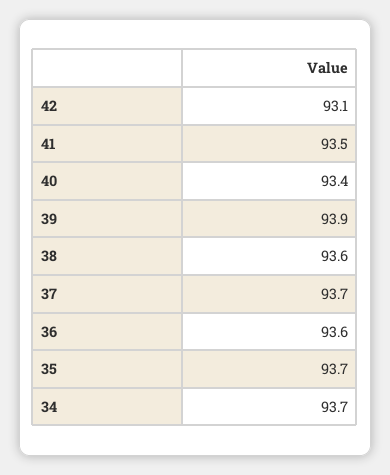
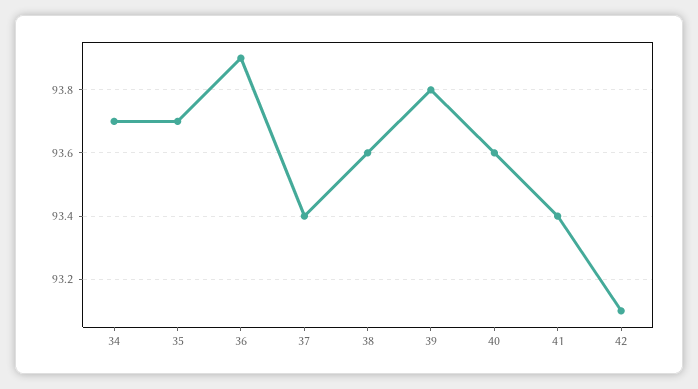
  {
    "42": 93.1,
-   "41": 93.5,
+   "41": 93.4,
-   "40": 93.4,
+   "40": 93.6,
-   "39": 93.9,
+   "39": 93.8,
    "38": 93.6,
-   "37": 93.7,
+   "37": 93.4,
-   "36": 93.6,
+   "36": 93.9,
    "35": 93.7,
    "34": 93.7
  }

